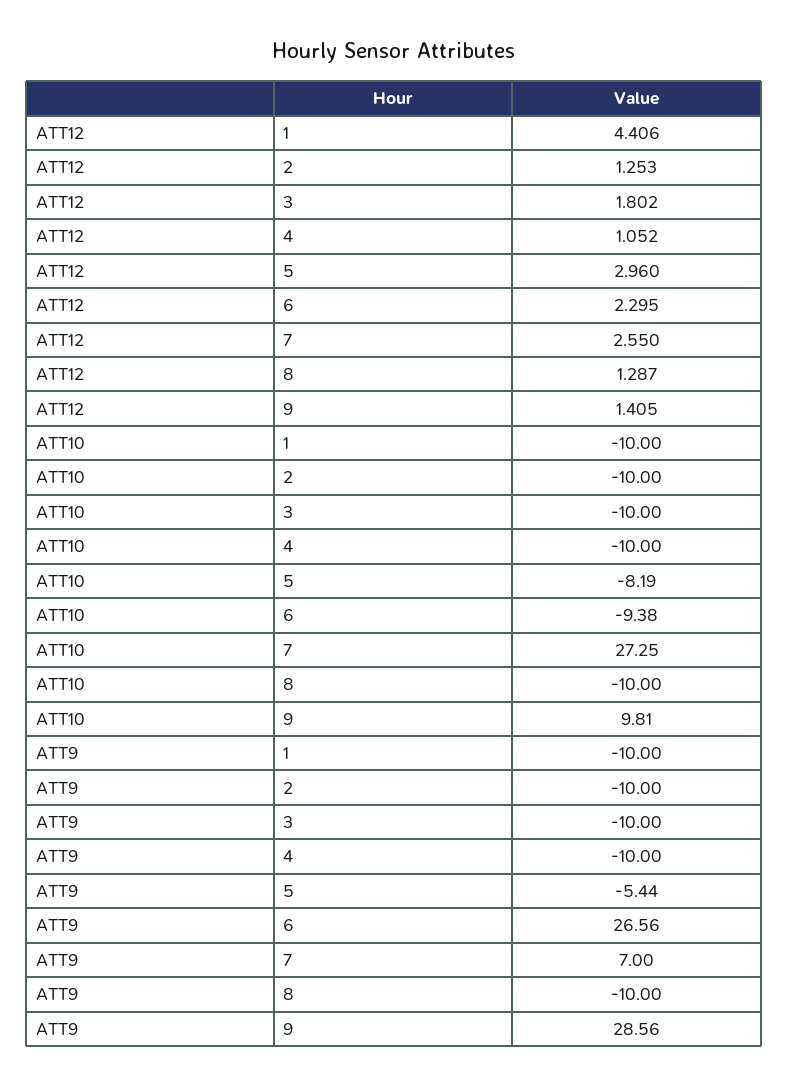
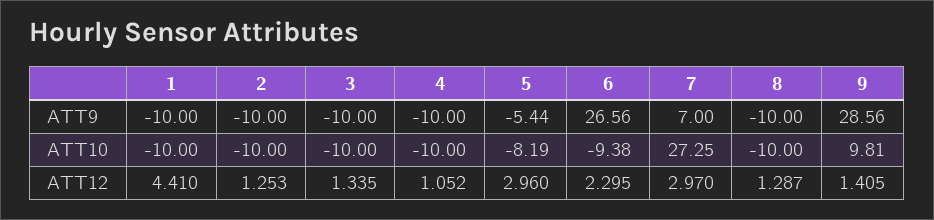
  {
    "ATT12": {
-     "1": 4.406,
+     "1": 4.41,
      "2": 1.253,
-     "3": 1.802,
+     "3": 1.335,
      "4": 1.052,
      "5": 2.96,
      "6": 2.295,
-     "7": 2.55,
+     "7": 2.97,
      "8": 1.287,
      "9": 1.405
    },
    "ATT10": {
      "1": -10,
      "2": -10,
      "3": -10,
      "4": -10,
      "5": -8.19,
      "6": -9.38,
      "7": 27.25,
      "8": -10,
      "9": 9.81
    },
    "ATT9": {
      "1": -10,
      "2": -10,
      "3": -10,
      "4": -10,
      "5": -5.44,
      "6": 26.56,
      "7": 7,
      "8": -10,
      "9": 28.56
    }
  }

